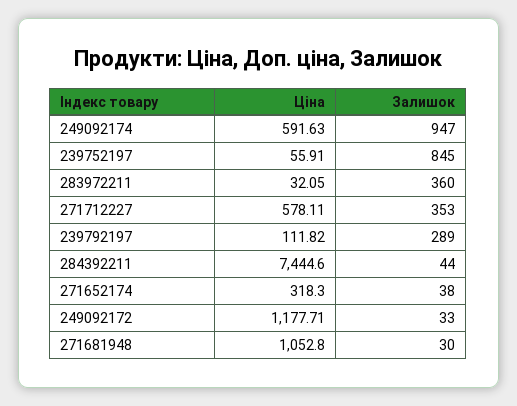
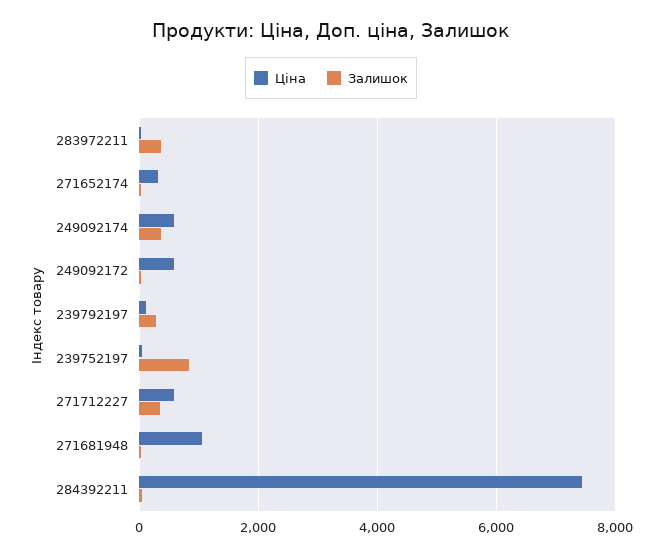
  {
    "Ціна": {
      "249092174": 591.63,
      "239752197": 55.91,
      "283972211": 32.05,
      "271712227": 578.11,
      "239792197": 111.82,
      "284392211": 7444.6,
      "271652174": 318.3,
-     "249092172": 1177.71,
+     "249092172": 600,
      "271681948": 1052.8
    },
    "Залишок": {
-     "249092174": 947,
+     "249092174": 400,
      "239752197": 845,
      "283972211": 360,
      "271712227": 353,
      "239792197": 289,
      "284392211": 44,
      "271652174": 38,
      "249092172": 33,
      "271681948": 30
    }
  }

